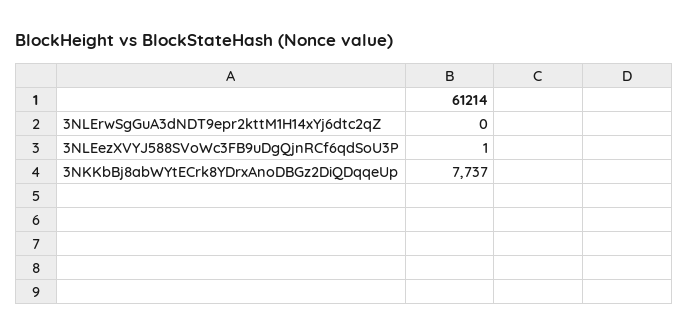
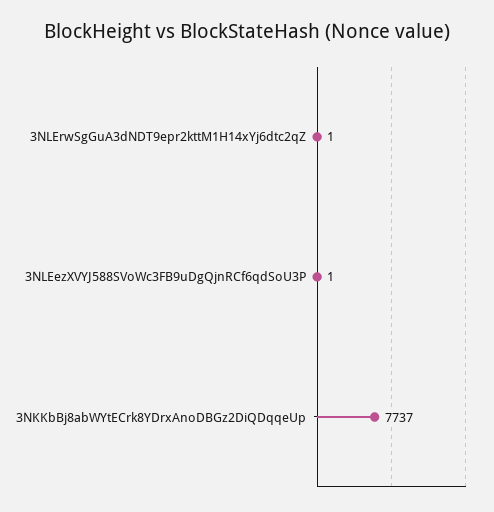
  {
-   "3NLErwSgGuA3dNDT9epr2kttM1H14xYj6dtc2qZ": 0,
+   "3NLErwSgGuA3dNDT9epr2kttM1H14xYj6dtc2qZ": 1,
    "3NLEezXVYJ588SVoWc3FB9uDgQjnRCf6qdSoU3P": 1,
    "3NKKbBj8abWYtECrk8YDrxAnoDBGz2DiQDqqeUp": 7737
  }

